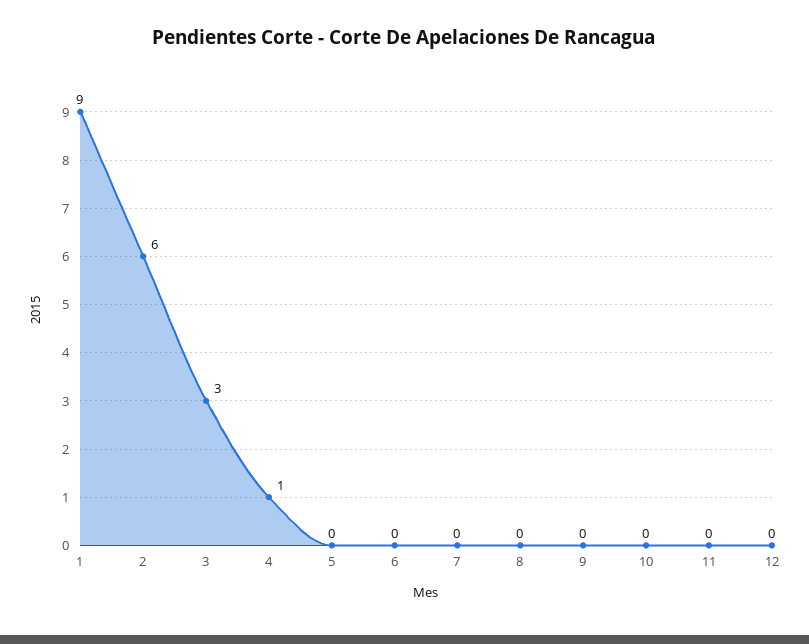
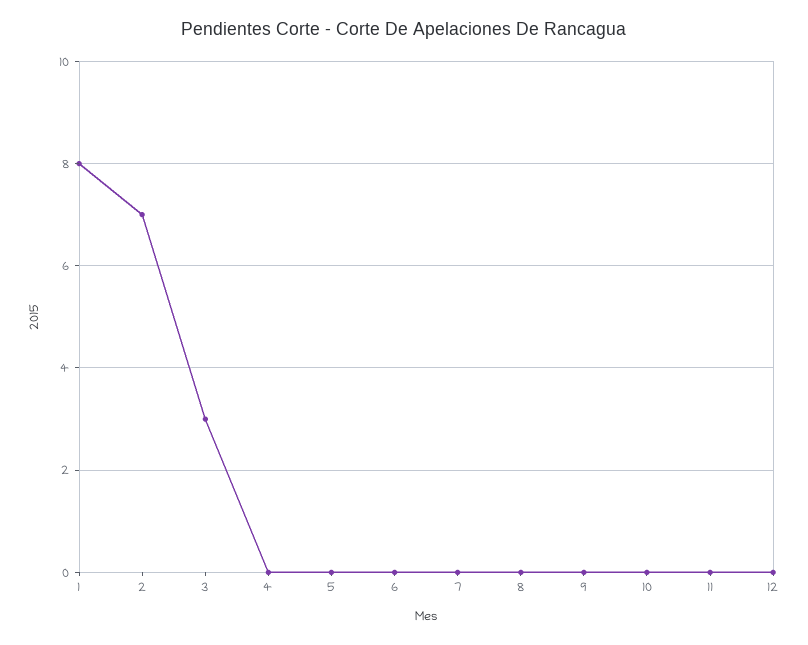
  {
-   "1": 9,
+   "1": 8,
-   "2": 6,
+   "2": 7,
    "3": 3,
-   "4": 1,
+   "4": 0,
    "5": 0,
    "6": 0,
    "7": 0,
    "8": 0,
    "9": 0,
    "10": 0,
    "11": 0,
    "12": 0
  }

